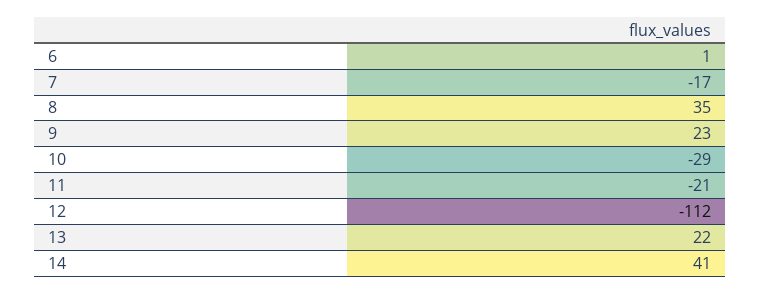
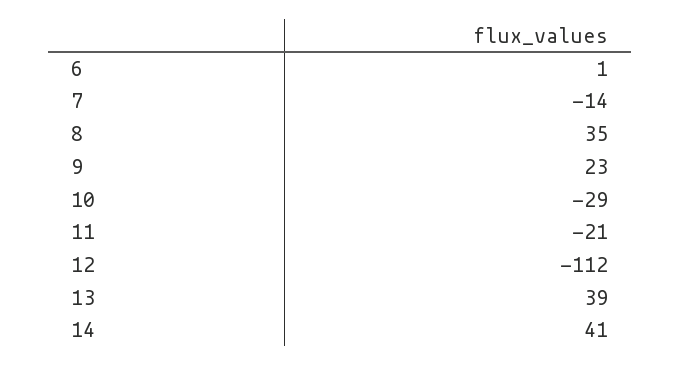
  {
    "6": 1,
-   "7": -17,
+   "7": -14,
    "8": 35,
    "9": 23,
    "10": -29,
    "11": -21,
    "12": -112,
-   "13": 22,
+   "13": 39,
    "14": 41
  }

